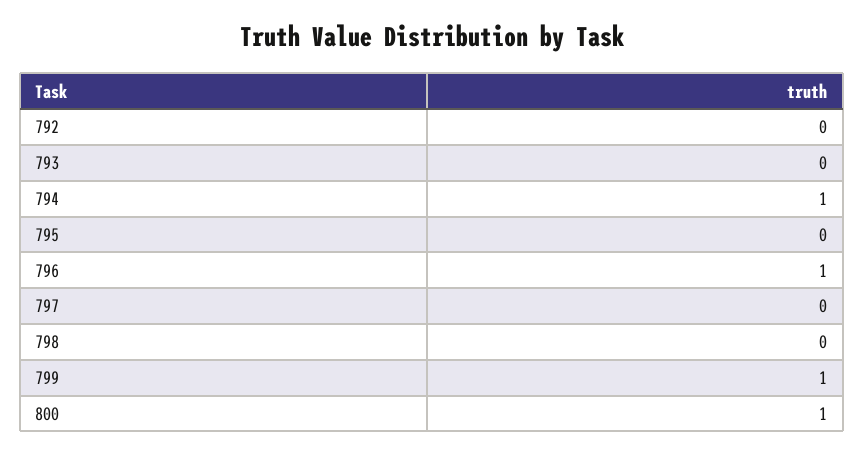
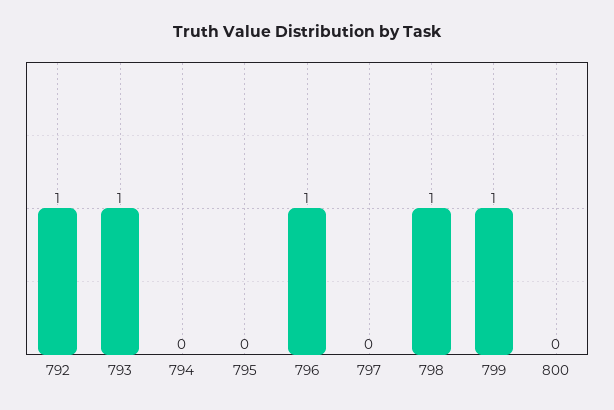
  {
-   "792": 0,
+   "792": 1,
-   "793": 0,
+   "793": 1,
-   "794": 1,
+   "794": 0,
    "795": 0,
    "796": 1,
    "797": 0,
-   "798": 0,
+   "798": 1,
    "799": 1,
-   "800": 1
+   "800": 0
  }

